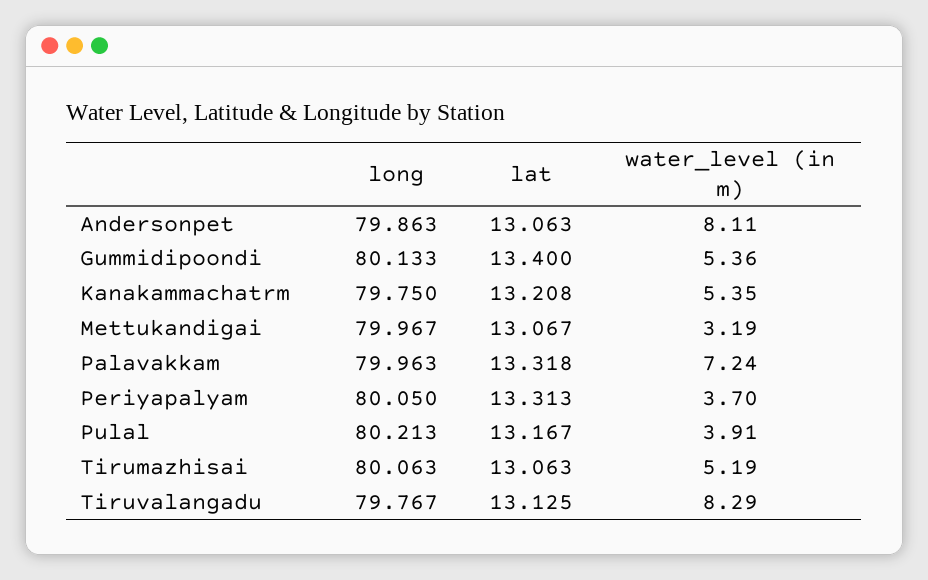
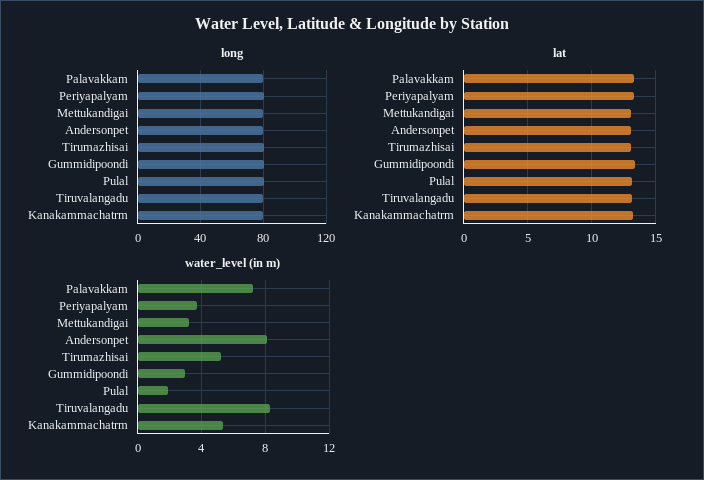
  {
    "long": {
      "Andersonpet": 79.863,
      "Gummidipoondi": 80.133,
      "Kanakammachatrm": 79.75,
      "Mettukandigai": 79.967,
      "Palavakkam": 79.963,
      "Periyapalyam": 80.05,
      "Pulal": 80.213,
      "Tirumazhisai": 80.063,
      "Tiruvalangadu": 79.767
    },
    "lat": {
      "Andersonpet": 13.063,
      "Gummidipoondi": 13.4,
      "Kanakammachatrm": 13.208,
      "Mettukandigai": 13.067,
      "Palavakkam": 13.318,
      "Periyapalyam": 13.313,
      "Pulal": 13.167,
      "Tirumazhisai": 13.063,
      "Tiruvalangadu": 13.125
    },
    "water_level (in m)": {
      "Andersonpet": 8.11,
-     "Gummidipoondi": 5.36,
+     "Gummidipoondi": 3,
      "Kanakammachatrm": 5.35,
      "Mettukandigai": 3.19,
      "Palavakkam": 7.24,
      "Periyapalyam": 3.7,
-     "Pulal": 3.91,
+     "Pulal": 2,
      "Tirumazhisai": 5.19,
      "Tiruvalangadu": 8.29
    }
  }

